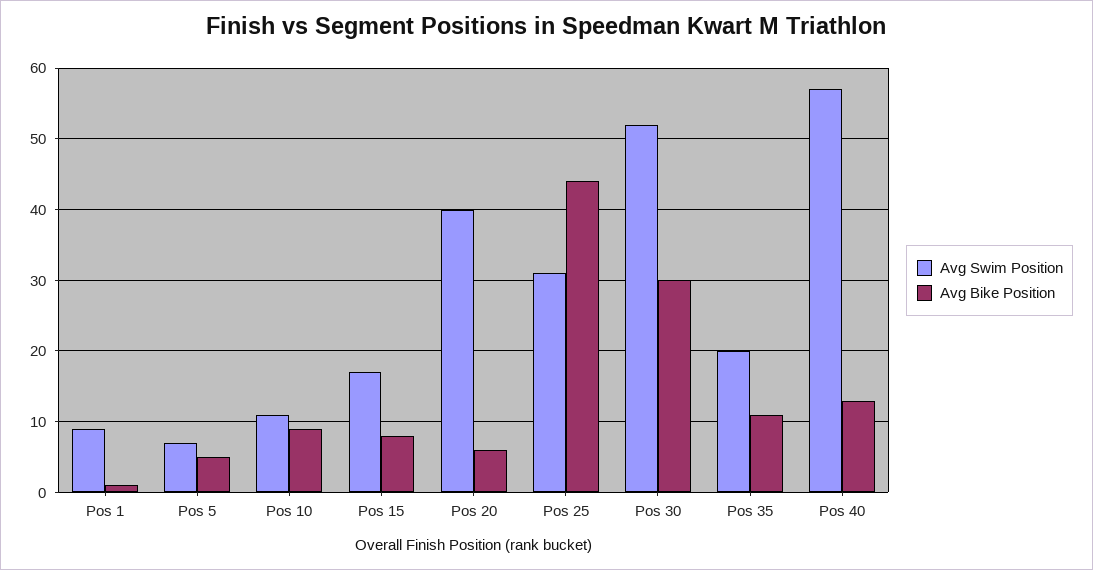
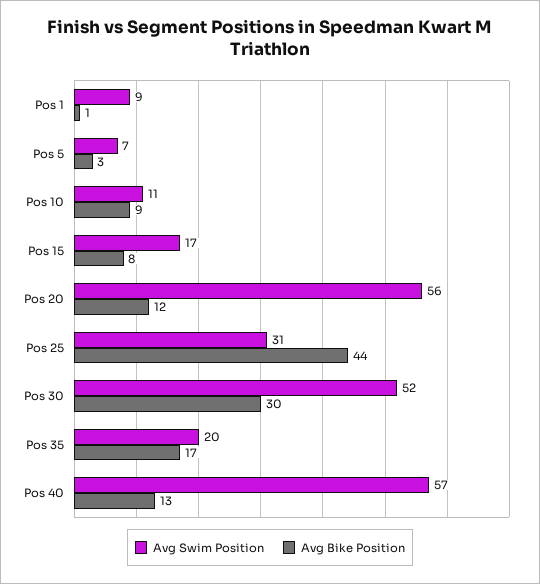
  {
    "Avg Swim Position": {
      "Pos 1": 9,
      "Pos 5": 7,
      "Pos 10": 11,
      "Pos 15": 17,
-     "Pos 20": 40,
+     "Pos 20": 56,
      "Pos 25": 31,
      "Pos 30": 52,
      "Pos 35": 20,
      "Pos 40": 57
    },
    "Avg Bike Position": {
      "Pos 1": 1,
-     "Pos 5": 5,
+     "Pos 5": 3,
      "Pos 10": 9,
      "Pos 15": 8,
-     "Pos 20": 6,
+     "Pos 20": 12,
      "Pos 25": 44,
      "Pos 30": 30,
-     "Pos 35": 11,
+     "Pos 35": 17,
      "Pos 40": 13
    }
  }

